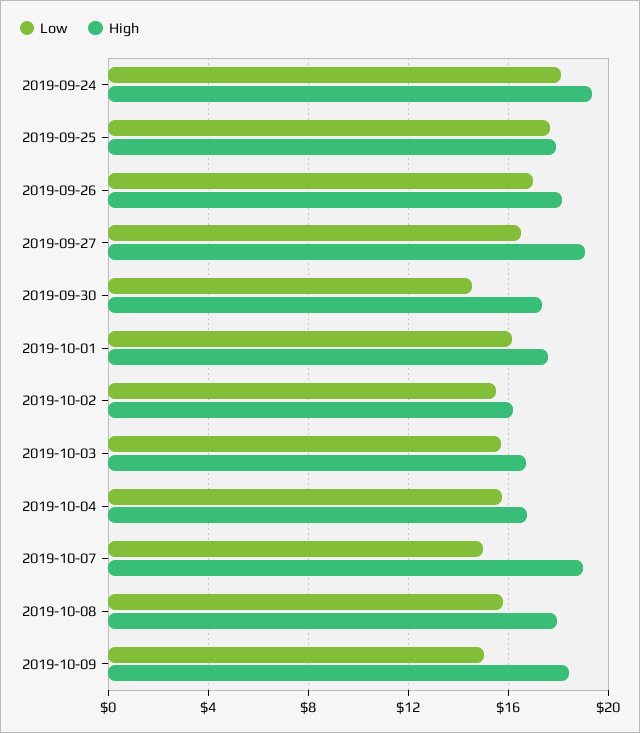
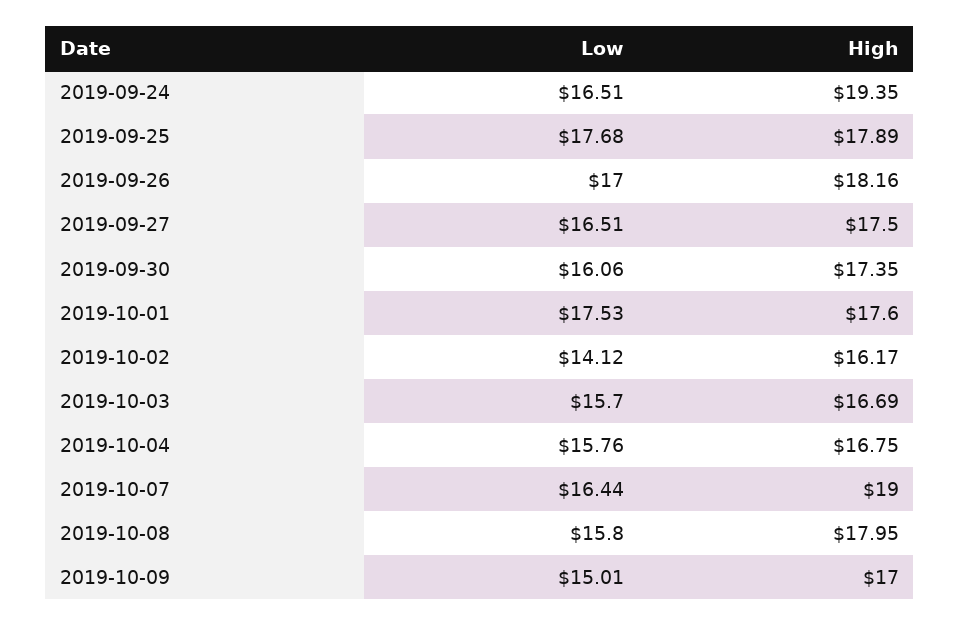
  {
    "Low": {
-     "2019-09-24": 18,
+     "2019-09-24": 16.51,
      "2019-09-25": 17.68,
      "2019-09-26": 17,
      "2019-09-27": 16.51,
-     "2019-09-30": 14.5,
+     "2019-09-30": 16.06,
-     "2019-10-01": 16,
+     "2019-10-01": 17.53,
-     "2019-10-02": 15.5,
+     "2019-10-02": 14.12,
      "2019-10-03": 15.7,
      "2019-10-04": 15.76,
-     "2019-10-07": 15,
+     "2019-10-07": 16.44,
      "2019-10-08": 15.8,
      "2019-10-09": 15.01
    },
    "High": {
      "2019-09-24": 19.35,
      "2019-09-25": 17.89,
      "2019-09-26": 18.16,
-     "2019-09-27": 19,
+     "2019-09-27": 17.5,
      "2019-09-30": 17.35,
      "2019-10-01": 17.6,
      "2019-10-02": 16.17,
      "2019-10-03": 16.69,
      "2019-10-04": 16.75,
      "2019-10-07": 19,
      "2019-10-08": 17.95,
-     "2019-10-09": 18.5
+     "2019-10-09": 17
    }
  }

